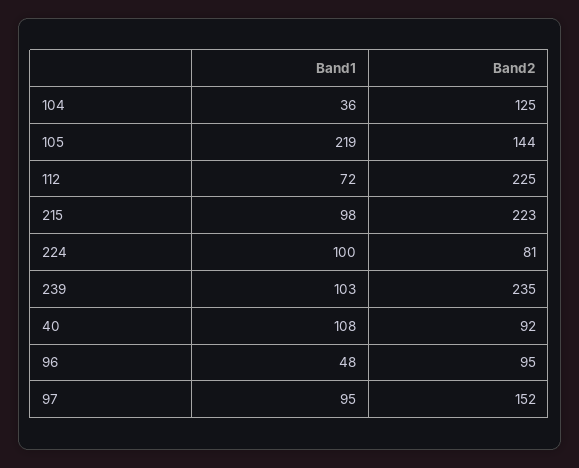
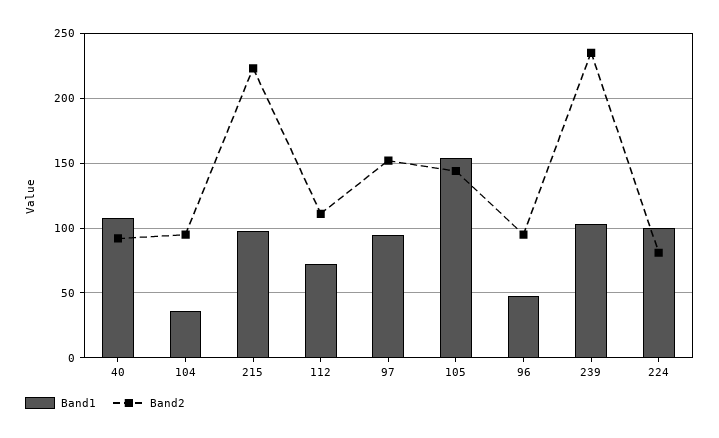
  {
    "Band1": {
      "104": 36,
-     "105": 219,
+     "105": 155,
      "112": 72,
      "215": 98,
      "224": 100,
      "239": 103,
      "40": 108,
      "96": 48,
      "97": 95
    },
    "Band2": {
-     "104": 125,
+     "104": 95,
      "105": 144,
-     "112": 225,
+     "112": 110,
      "215": 223,
      "224": 81,
      "239": 235,
      "40": 92,
      "96": 95,
      "97": 152
    }
  }

